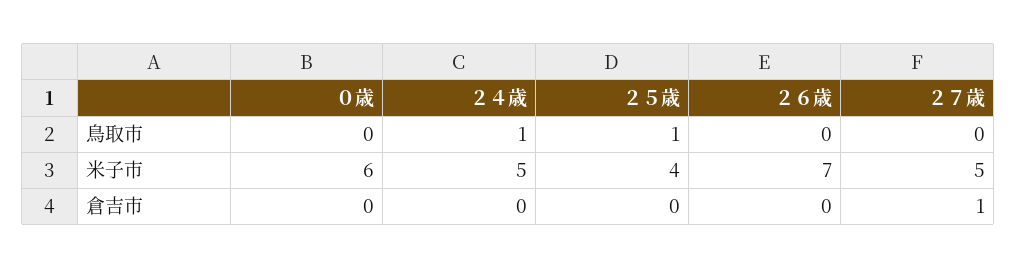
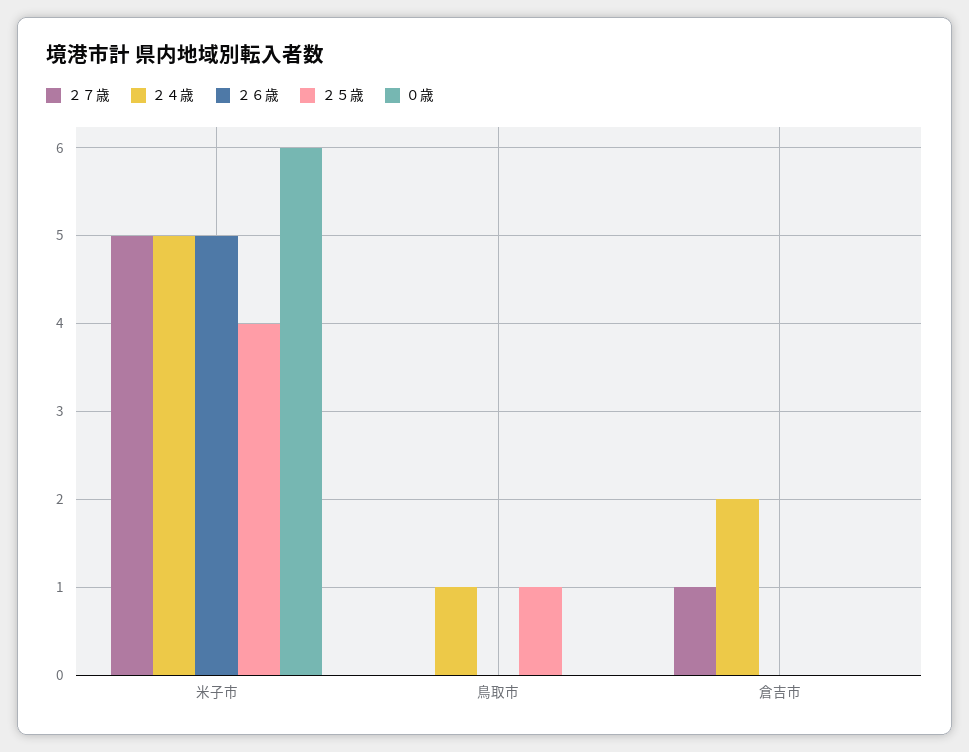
  {
    "０歳": {
      "鳥取市": 0,
      "米子市": 6,
      "倉吉市": 0
    },
    "２４歳": {
      "鳥取市": 1,
      "米子市": 5,
-     "倉吉市": 0
+     "倉吉市": 2
    },
    "２５歳": {
      "鳥取市": 1,
      "米子市": 4,
      "倉吉市": 0
    },
    "２６歳": {
      "鳥取市": 0,
-     "米子市": 7,
+     "米子市": 5,
      "倉吉市": 0
    },
    "２７歳": {
      "鳥取市": 0,
      "米子市": 5,
      "倉吉市": 1
    }
  }

